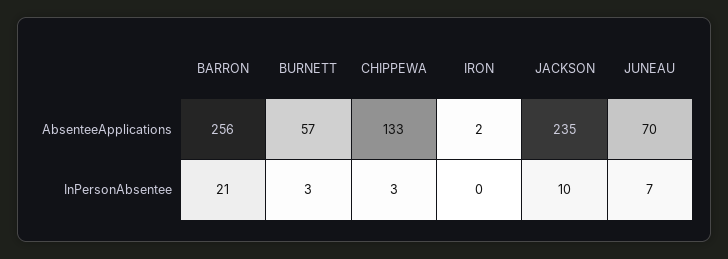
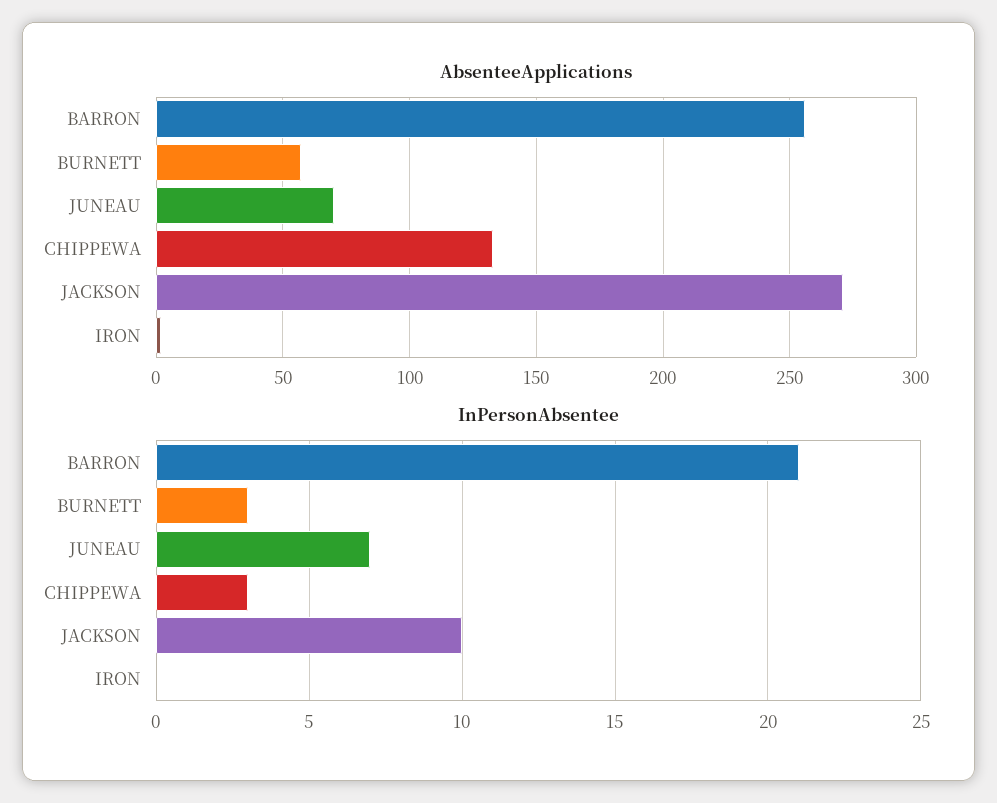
  {
    "AbsenteeApplications": {
      "BARRON": 256,
      "BURNETT": 57,
      "CHIPPEWA": 133,
      "IRON": 2,
-     "JACKSON": 235,
+     "JACKSON": 270,
      "JUNEAU": 70
    },
    "InPersonAbsentee": {
      "BARRON": 21,
      "BURNETT": 3,
      "CHIPPEWA": 3,
      "IRON": 0,
      "JACKSON": 10,
      "JUNEAU": 7
    }
  }

